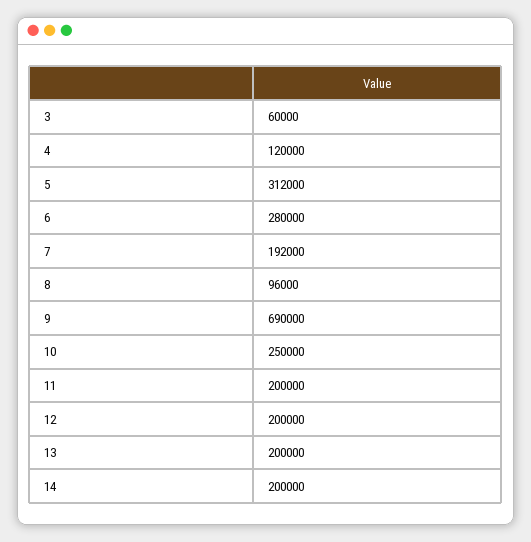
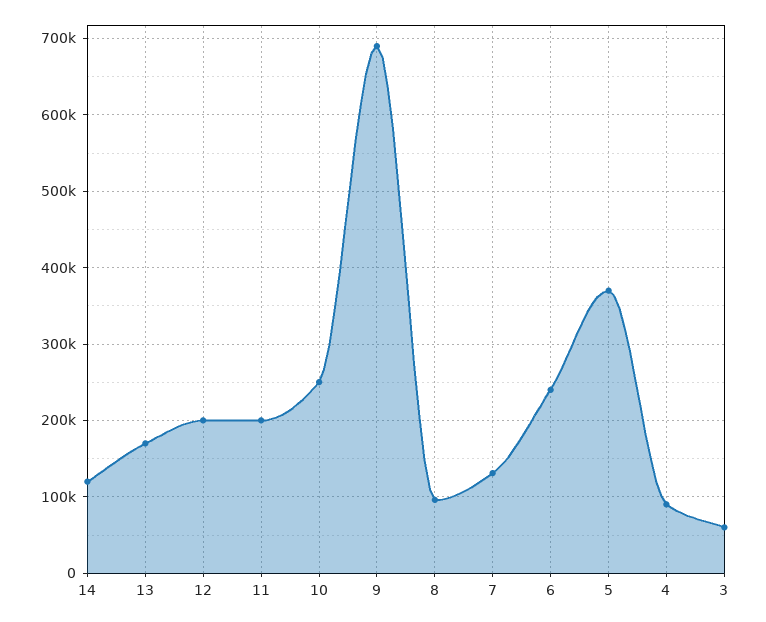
  {
    "3": 60000,
-   "4": 120000,
+   "4": 90000,
-   "5": 312000,
+   "5": 370000,
-   "6": 280000,
+   "6": 240000,
-   "7": 192000,
+   "7": 130000,
    "8": 96000,
    "9": 690000,
    "10": 250000,
    "11": 200000,
    "12": 200000,
-   "13": 200000,
+   "13": 170000,
-   "14": 200000
+   "14": 120000
  }

